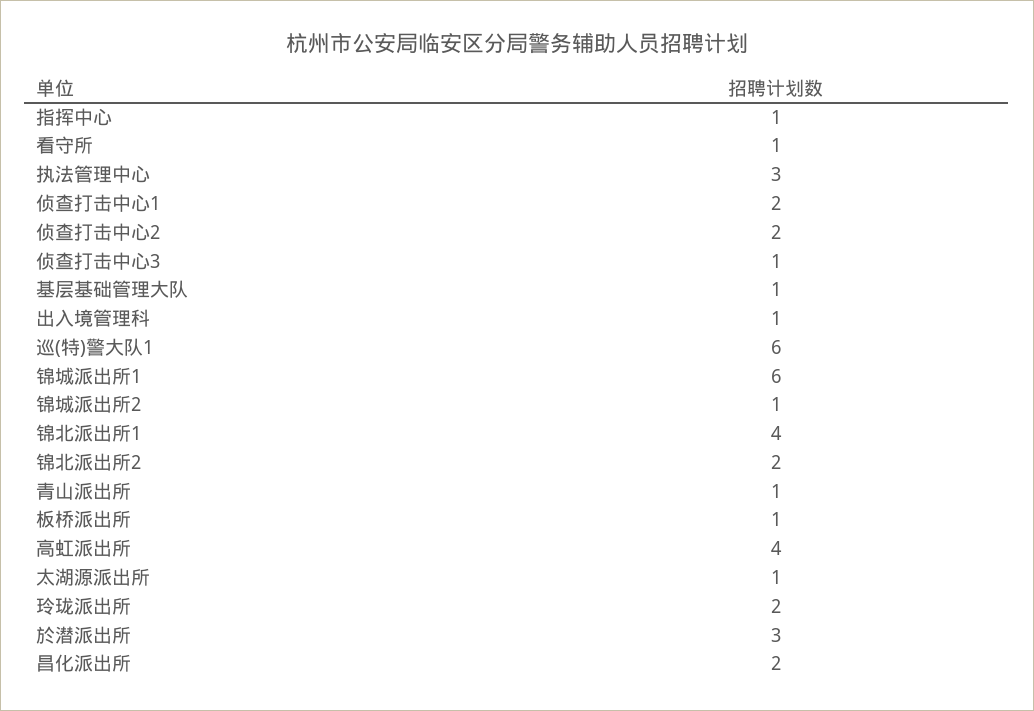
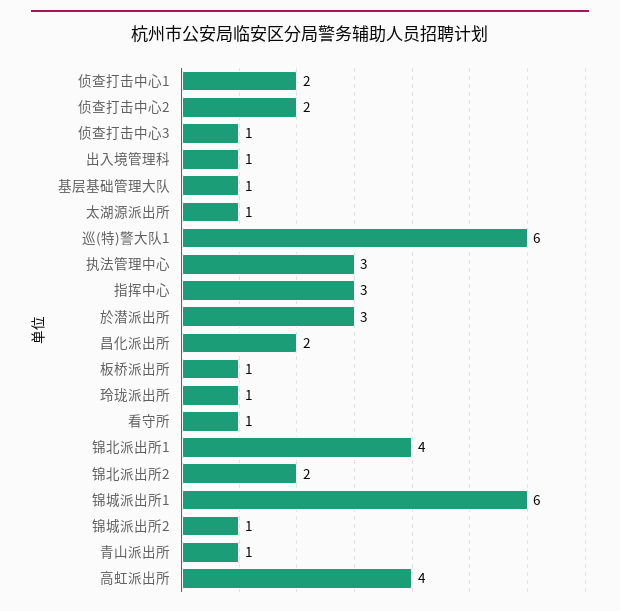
  {
-   "指挥中心": 1,
+   "指挥中心": 3,
    "看守所": 1,
    "执法管理中心": 3,
    "侦查打击中心1": 2,
    "侦查打击中心2": 2,
    "侦查打击中心3": 1,
    "基层基础管理大队": 1,
    "出入境管理科": 1,
    "巡(特)警大队1": 6,
    "锦城派出所1": 6,
    "锦城派出所2": 1,
    "锦北派出所1": 4,
    "锦北派出所2": 2,
    "青山派出所": 1,
    "板桥派出所": 1,
    "高虹派出所": 4,
    "太湖源派出所": 1,
-   "玲珑派出所": 2,
+   "玲珑派出所": 1,
    "於潜派出所": 3,
    "昌化派出所": 2
  }

